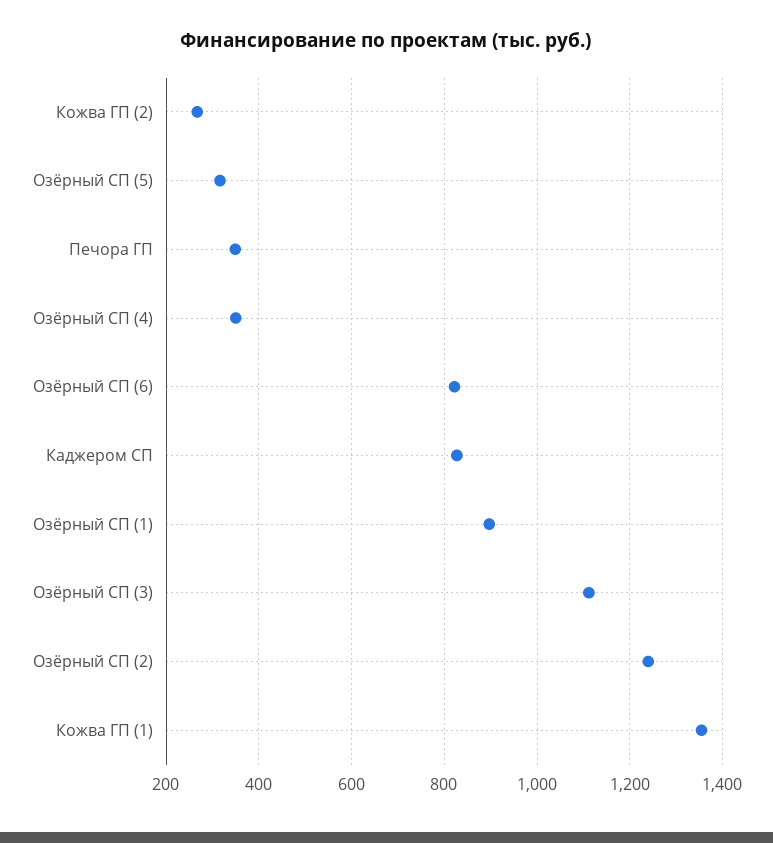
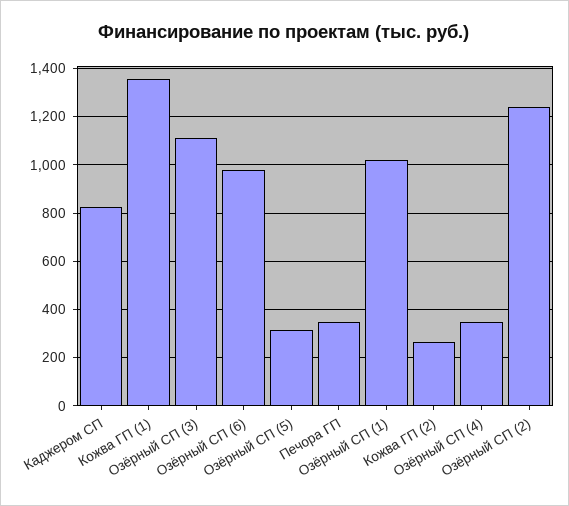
  {
    "Кожва ГП (2)": 260,
    "Озёрный СП (5)": 320,
    "Печора ГП": 340,
    "Озёрный СП (4)": 360,
-   "Озёрный СП (6)": 820,
+   "Озёрный СП (6)": 975,
    "Каджером СП": 820,
-   "Озёрный СП (1)": 900,
+   "Озёрный СП (1)": 1025,
    "Озёрный СП (3)": 1120,
    "Озёрный СП (2)": 1240,
    "Кожва ГП (1)": 1360
  }

